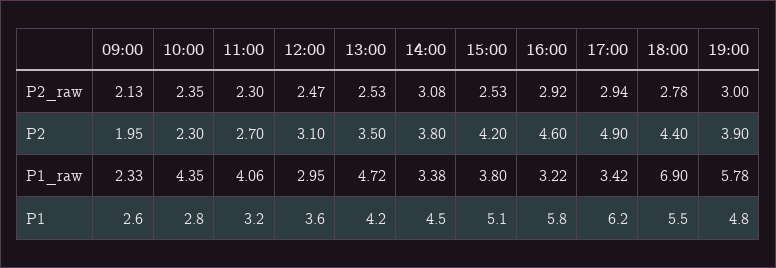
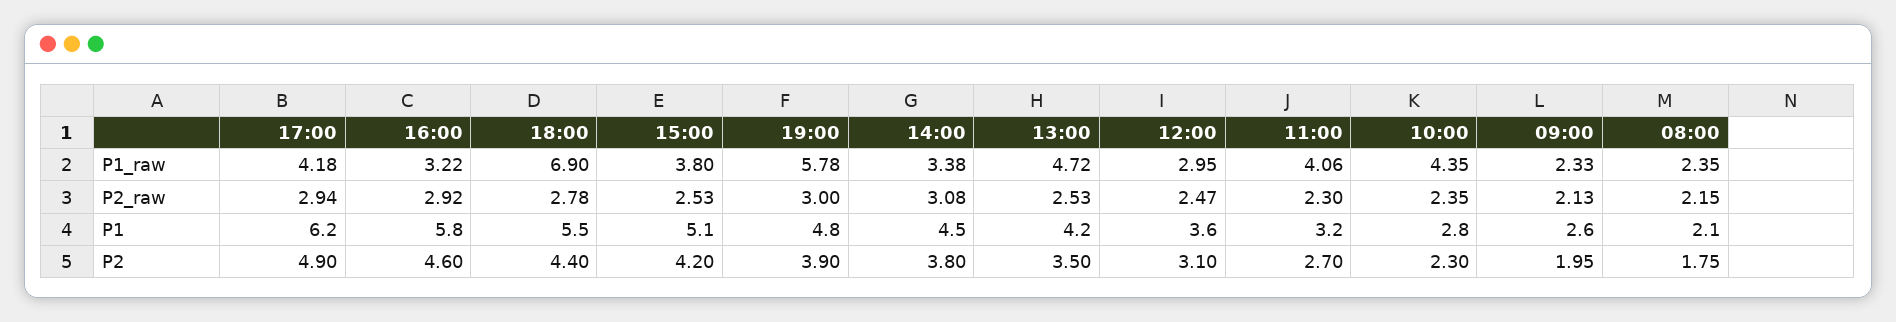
  {
    "09:00": {
      "P2_raw": 2.13,
      "P2": 1.95,
      "P1_raw": 2.33,
      "P1": 2.6
    },
    "10:00": {
      "P2_raw": 2.35,
      "P2": 2.3,
      "P1_raw": 4.35,
      "P1": 2.8
    },
    "11:00": {
      "P2_raw": 2.3,
      "P2": 2.7,
      "P1_raw": 4.06,
      "P1": 3.2
    },
    "12:00": {
      "P2_raw": 2.47,
      "P2": 3.1,
      "P1_raw": 2.95,
      "P1": 3.6
    },
    "13:00": {
      "P2_raw": 2.53,
      "P2": 3.5,
      "P1_raw": 4.72,
      "P1": 4.2
    },
    "14:00": {
      "P2_raw": 3.08,
      "P2": 3.8,
      "P1_raw": 3.38,
      "P1": 4.5
    },
    "15:00": {
      "P2_raw": 2.53,
      "P2": 4.2,
      "P1_raw": 3.8,
      "P1": 5.1
    },
    "16:00": {
      "P2_raw": 2.92,
      "P2": 4.6,
      "P1_raw": 3.22,
      "P1": 5.8
    },
    "17:00": {
      "P2_raw": 2.94,
      "P2": 4.9,
-     "P1_raw": 3.42,
+     "P1_raw": 4.18,
      "P1": 6.2
    },
    "18:00": {
      "P2_raw": 2.78,
      "P2": 4.4,
      "P1_raw": 6.9,
      "P1": 5.5
    },
    "19:00": {
      "P2_raw": 3,
      "P2": 3.9,
      "P1_raw": 5.78,
      "P1": 4.8
-   }
+   },
+   "08:00": {
+     "P1_raw": 2.35,
+     "P2_raw": 2.15,
+     "P1": 2.1,
+     "P2": 1.75
+   }
  }

